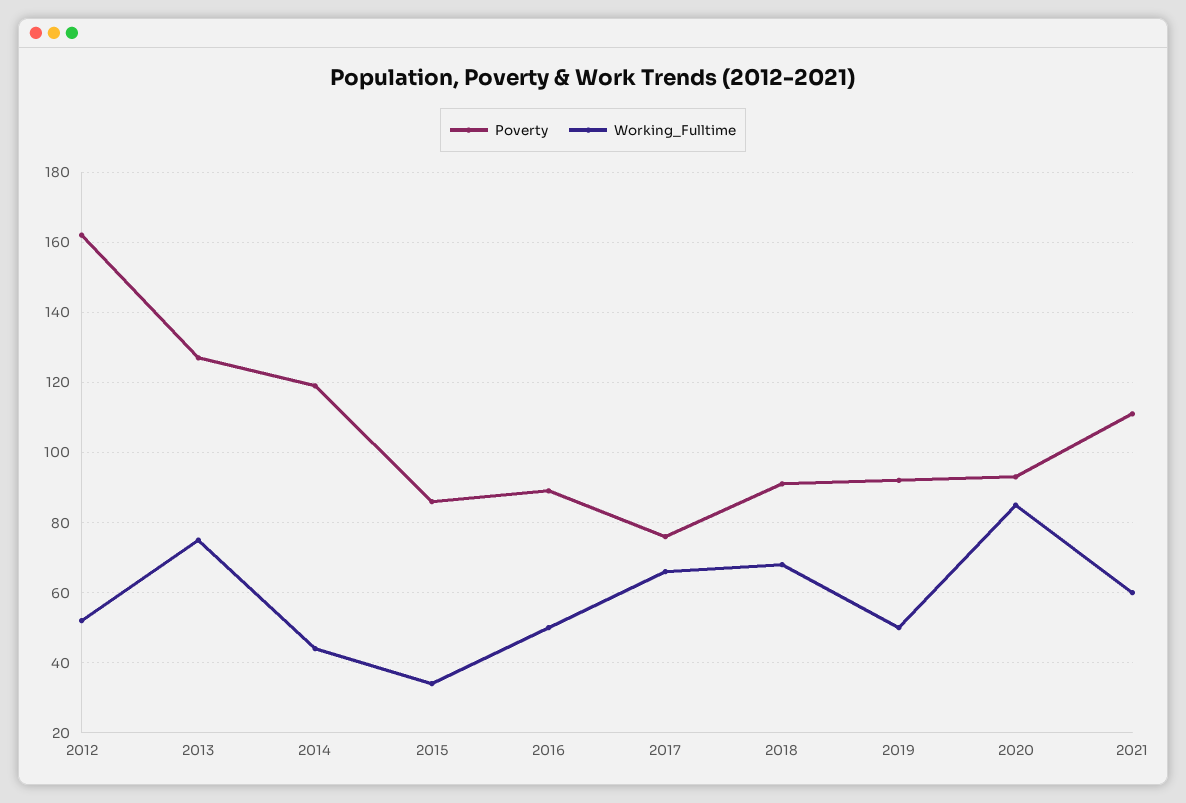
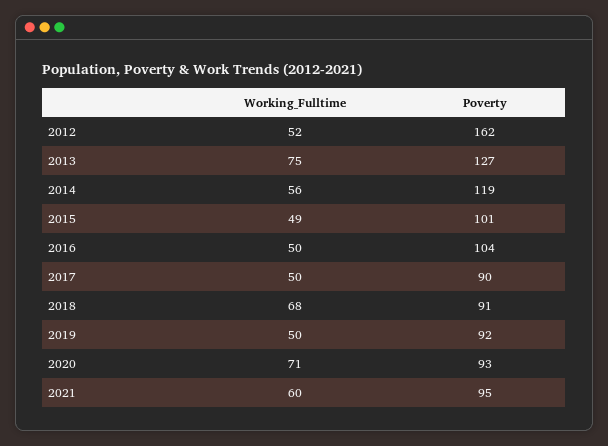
  {
    "Poverty": {
      "2012": 162,
      "2013": 127,
      "2014": 119,
-     "2015": 85,
+     "2015": 101,
-     "2016": 90,
+     "2016": 104,
-     "2017": 75,
+     "2017": 90,
      "2018": 91,
      "2019": 92,
      "2020": 93,
-     "2021": 110
+     "2021": 95
    },
    "Working_Fulltime": {
      "2012": 52,
      "2013": 75,
-     "2014": 45,
+     "2014": 56,
-     "2015": 35,
+     "2015": 49,
      "2016": 50,
-     "2017": 65,
+     "2017": 50,
      "2018": 68,
      "2019": 50,
-     "2020": 85,
+     "2020": 71,
      "2021": 60
    }
  }

